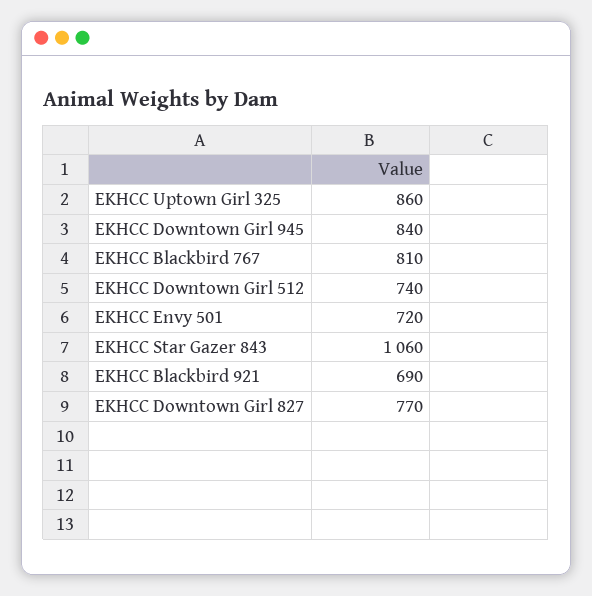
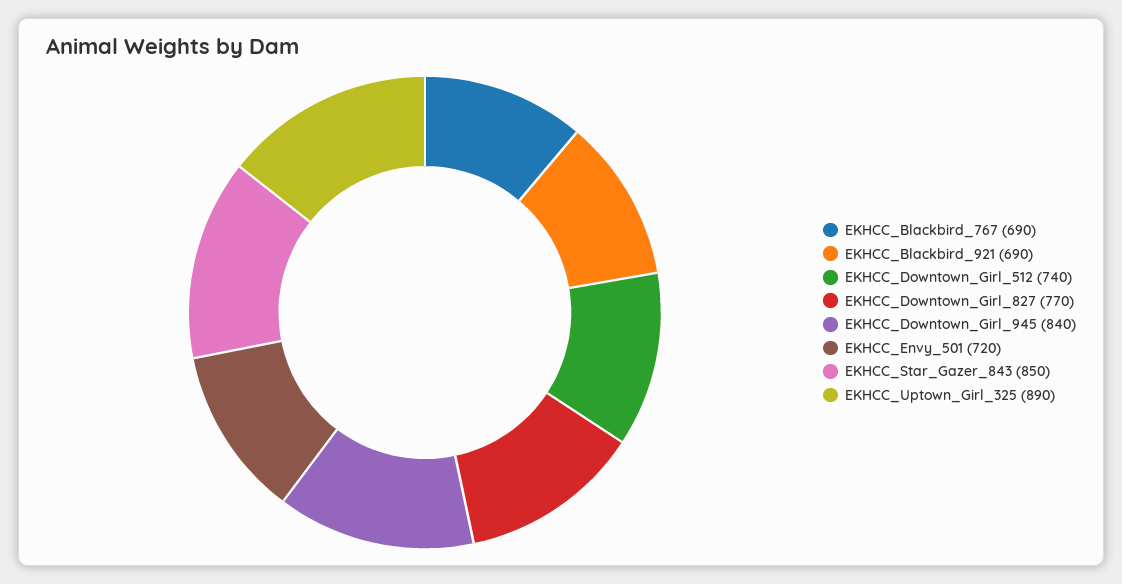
  {
-   "EKHCC Uptown Girl 325": 860,
+   "EKHCC Uptown Girl 325": 890,
    "EKHCC Downtown Girl 945": 840,
-   "EKHCC Blackbird 767": 810,
+   "EKHCC Blackbird 767": 690,
    "EKHCC Downtown Girl 512": 740,
    "EKHCC Envy 501": 720,
-   "EKHCC Star Gazer 843": 1060,
+   "EKHCC Star Gazer 843": 850,
    "EKHCC Blackbird 921": 690,
    "EKHCC Downtown Girl 827": 770
  }

